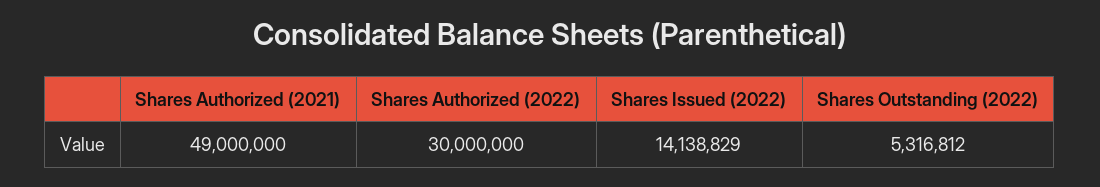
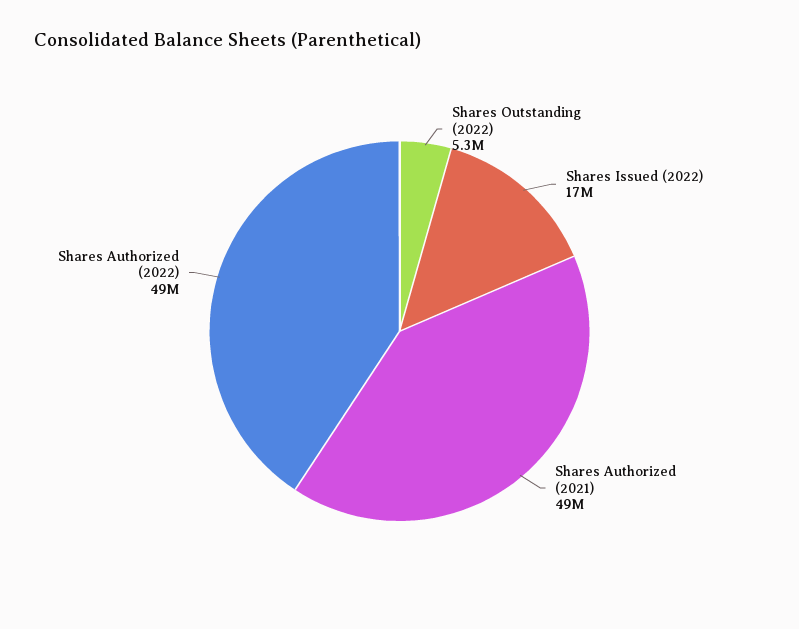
  {
    "Shares Authorized (2021)": 49000000,
-   "Shares Authorized (2022)": 30000000,
+   "Shares Authorized (2022)": 49000000,
-   "Shares Issued (2022)": 14138829,
+   "Shares Issued (2022)": 17000000,
    "Shares Outstanding (2022)": 5316812
  }

